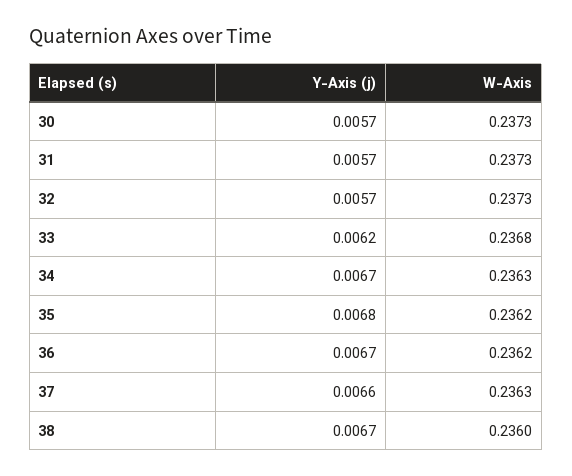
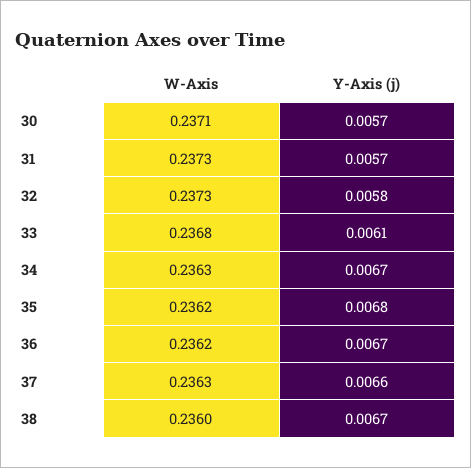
  {
    "Y-Axis (j)": {
      "30": 0.0057,
      "31": 0.0057,
-     "32": 0.0057,
+     "32": 0.0058,
-     "33": 0.0062,
+     "33": 0.0061,
      "34": 0.0067,
      "35": 0.0068,
      "36": 0.0067,
      "37": 0.0066,
      "38": 0.0067
    },
    "W-Axis": {
-     "30": 0.2373,
+     "30": 0.2371,
      "31": 0.2373,
      "32": 0.2373,
      "33": 0.2368,
      "34": 0.2363,
      "35": 0.2362,
      "36": 0.2362,
      "37": 0.2363,
      "38": 0.236
    }
  }

